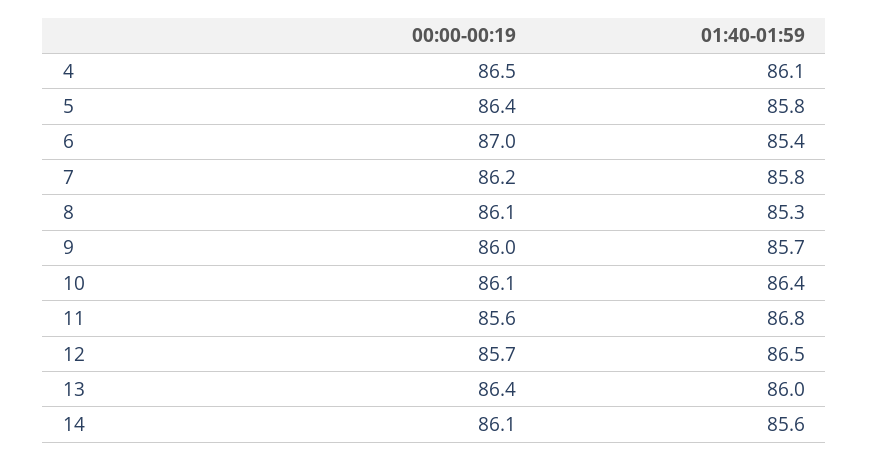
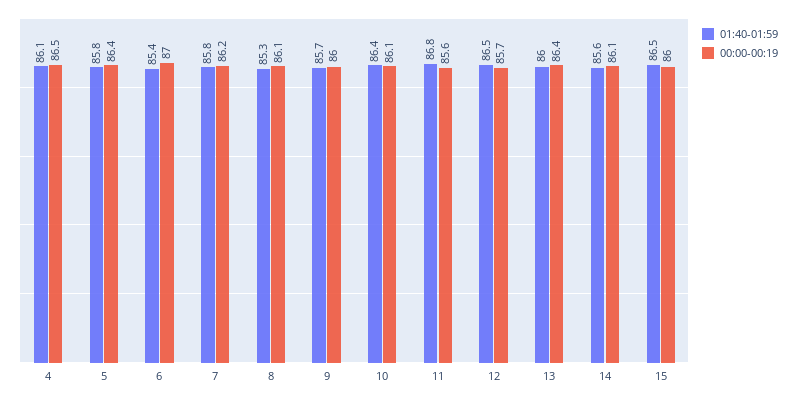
  {
    "00:00-00:19": {
      "4": 86.5,
      "5": 86.4,
      "6": 87,
      "7": 86.2,
      "8": 86.1,
      "9": 86,
      "10": 86.1,
      "11": 85.6,
      "12": 85.7,
      "13": 86.4,
-     "14": 86.1
+     "14": 86.1,
+     "15": 86
    },
    "01:40-01:59": {
      "4": 86.1,
      "5": 85.8,
      "6": 85.4,
      "7": 85.8,
      "8": 85.3,
      "9": 85.7,
      "10": 86.4,
      "11": 86.8,
      "12": 86.5,
      "13": 86,
-     "14": 85.6
+     "14": 85.6,
+     "15": 86.5
    }
  }

